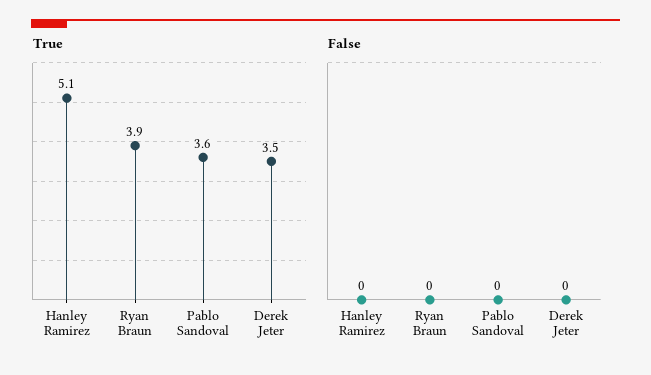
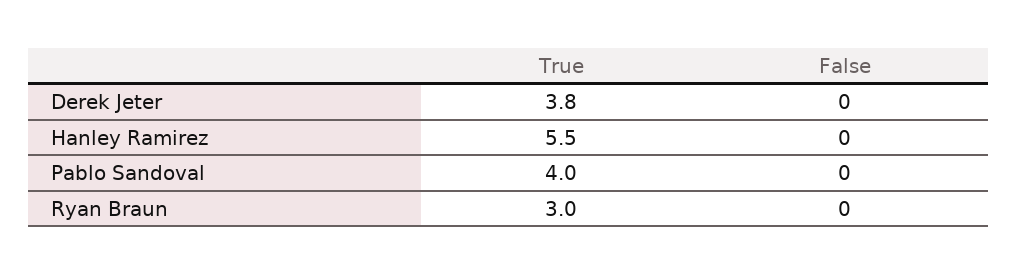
  {
    "True": {
-     "Hanley Ramirez": 5.1,
+     "Hanley Ramirez": 5.5,
-     "Ryan Braun": 3.9,
+     "Ryan Braun": 3,
-     "Pablo Sandoval": 3.6,
+     "Pablo Sandoval": 4,
-     "Derek Jeter": 3.5
+     "Derek Jeter": 3.8
    },
    "False": {
      "Hanley Ramirez": 0,
      "Ryan Braun": 0,
      "Pablo Sandoval": 0,
      "Derek Jeter": 0
    }
  }

